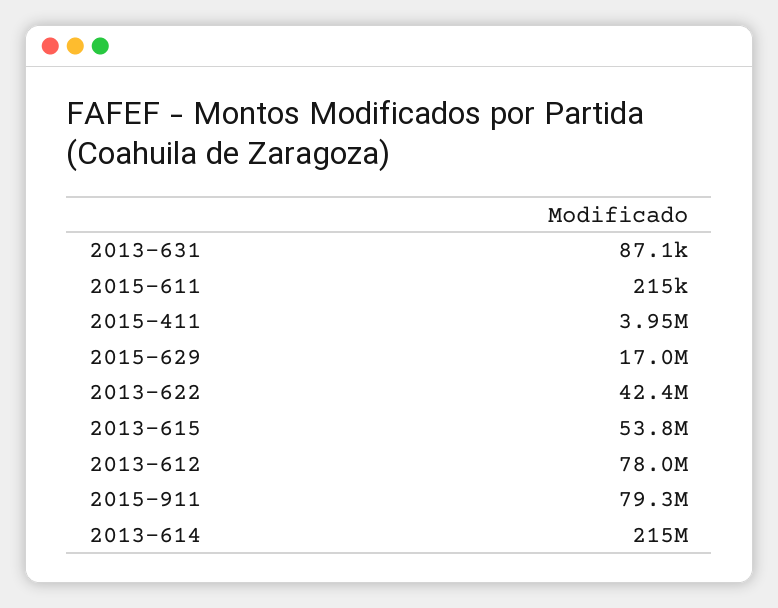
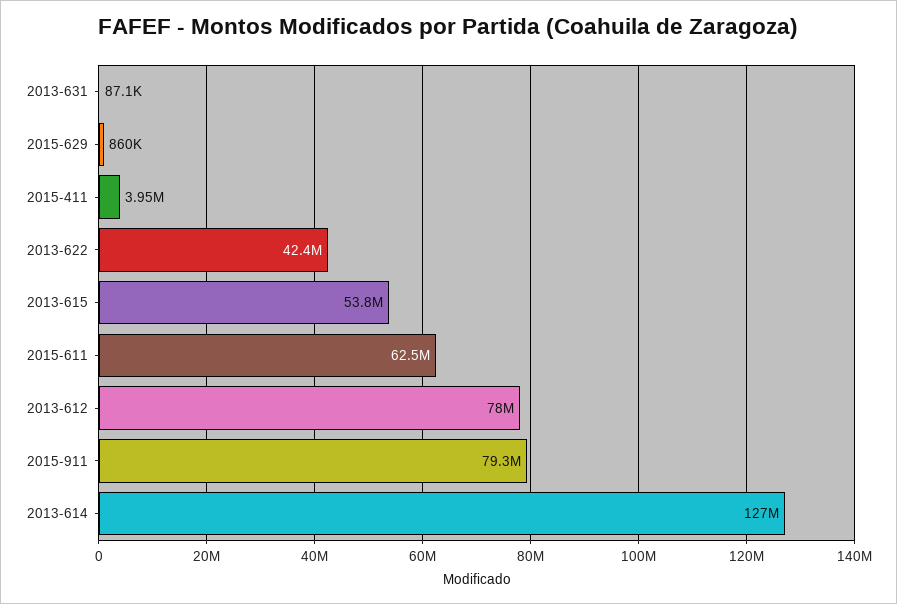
  {
    "2013-631": 87100,
-   "2015-611": 215000,
+   "2015-611": 62500000,
    "2015-411": 3950000,
-   "2015-629": 17000000,
+   "2015-629": 860000,
    "2013-622": 42400000,
    "2013-615": 53800000,
    "2013-612": 78000000,
    "2015-911": 79300000,
-   "2013-614": 215000000
+   "2013-614": 127000000
  }

